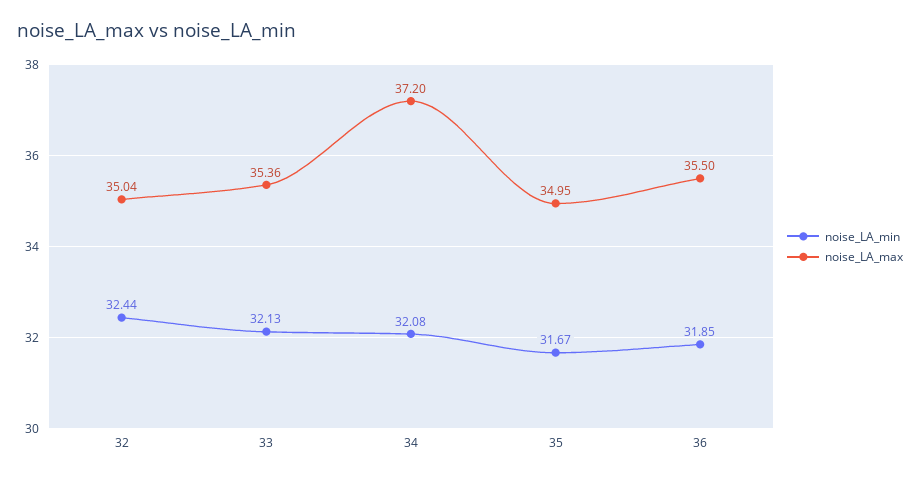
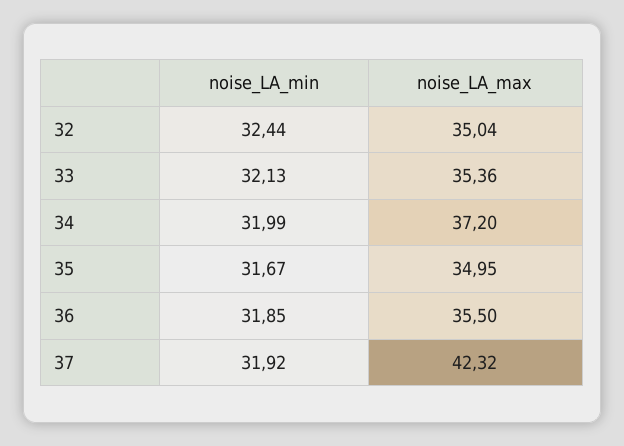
  {
    "noise_LA_min": {
      "32": 32.44,
      "33": 32.13,
-     "34": 32.08,
+     "34": 31.99,
      "35": 31.67,
-     "36": 31.85
+     "36": 31.85,
+     "37": 31.92
    },
    "noise_LA_max": {
      "32": 35.04,
      "33": 35.36,
      "34": 37.2,
      "35": 34.95,
-     "36": 35.5
+     "36": 35.5,
+     "37": 42.32
    }
  }

